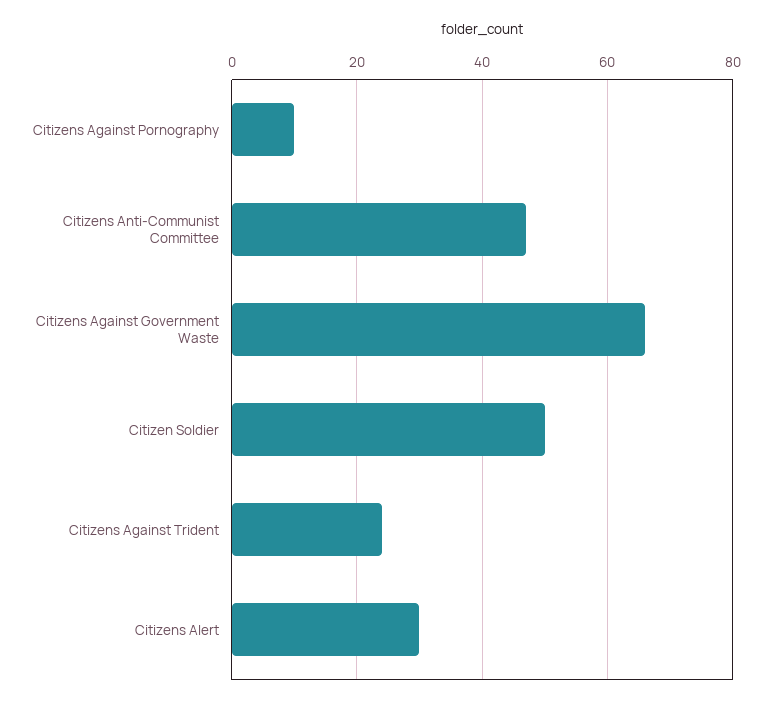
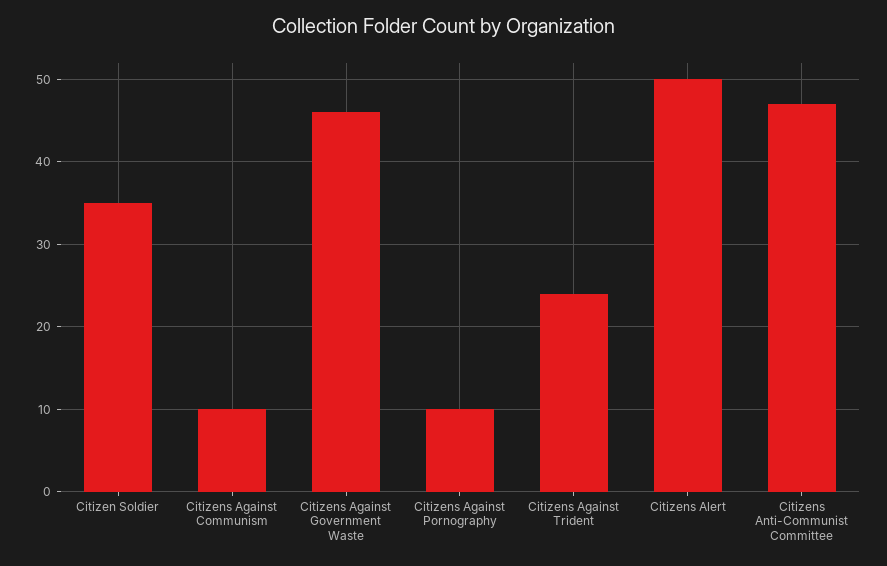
  {
    "Citizens Against Pornography": 10,
    "Citizens Anti-Communist Committee": 47,
-   "Citizens Against Government Waste": 65,
+   "Citizens Against Government Waste": 46,
-   "Citizen Soldier": 50,
+   "Citizen Soldier": 35,
    "Citizens Against Trident": 24,
-   "Citizens Alert": 30
+   "Citizens Alert": 50,
+   "Citizens Against Communism": 10
  }

